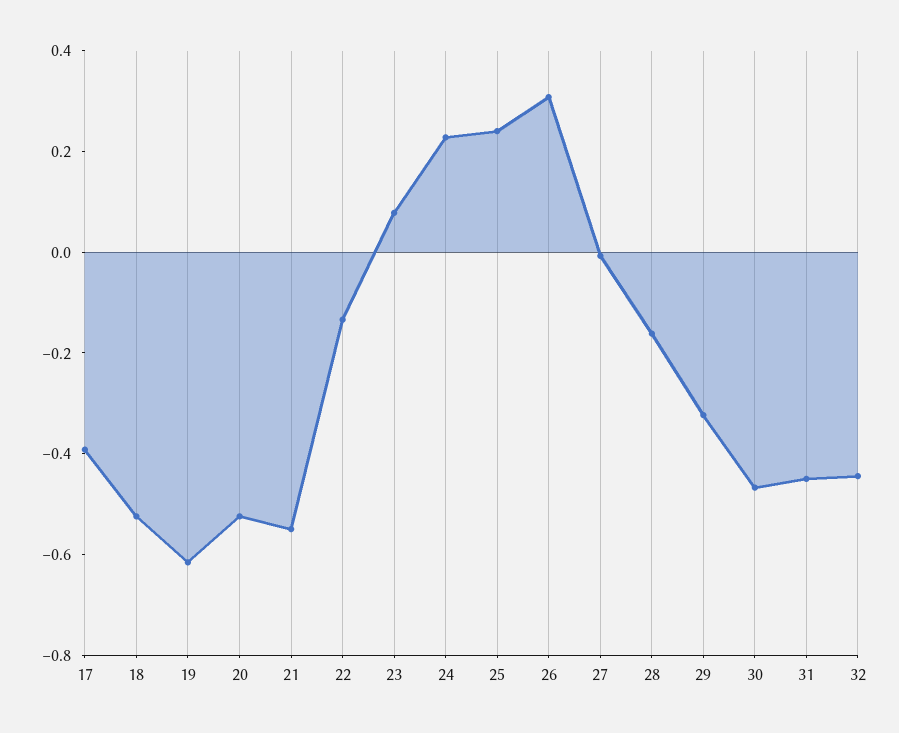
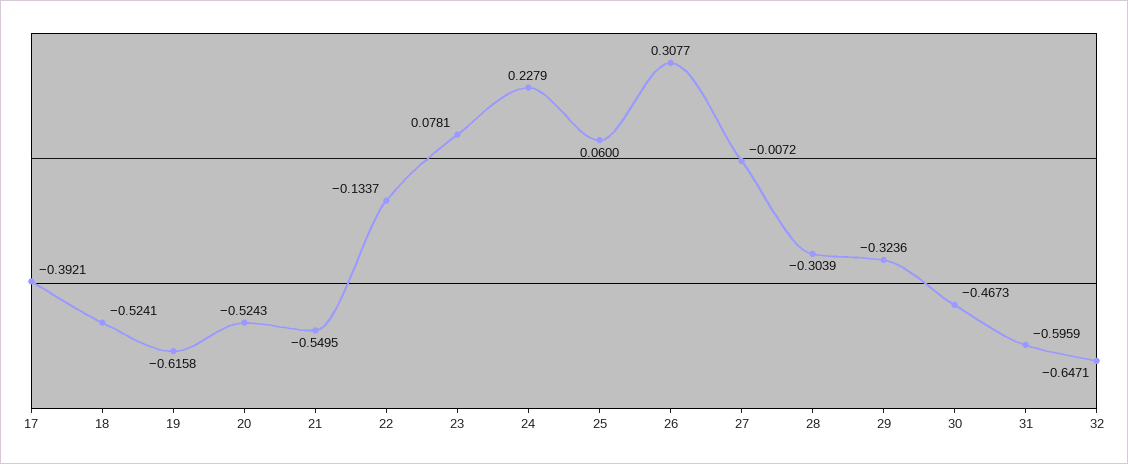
  {
    "17": -0.3921,
    "18": -0.5241,
    "19": -0.6158,
    "20": -0.5243,
    "21": -0.5495,
    "22": -0.1337,
    "23": 0.0781,
    "24": 0.2279,
-   "25": 0.25,
+   "25": 0.06,
    "26": 0.3077,
    "27": -0.0072,
-   "28": -0.15,
+   "28": -0.3039,
    "29": -0.3236,
    "30": -0.4673,
-   "31": -0.45,
+   "31": -0.5959,
-   "32": -0.45
+   "32": -0.6471
  }

